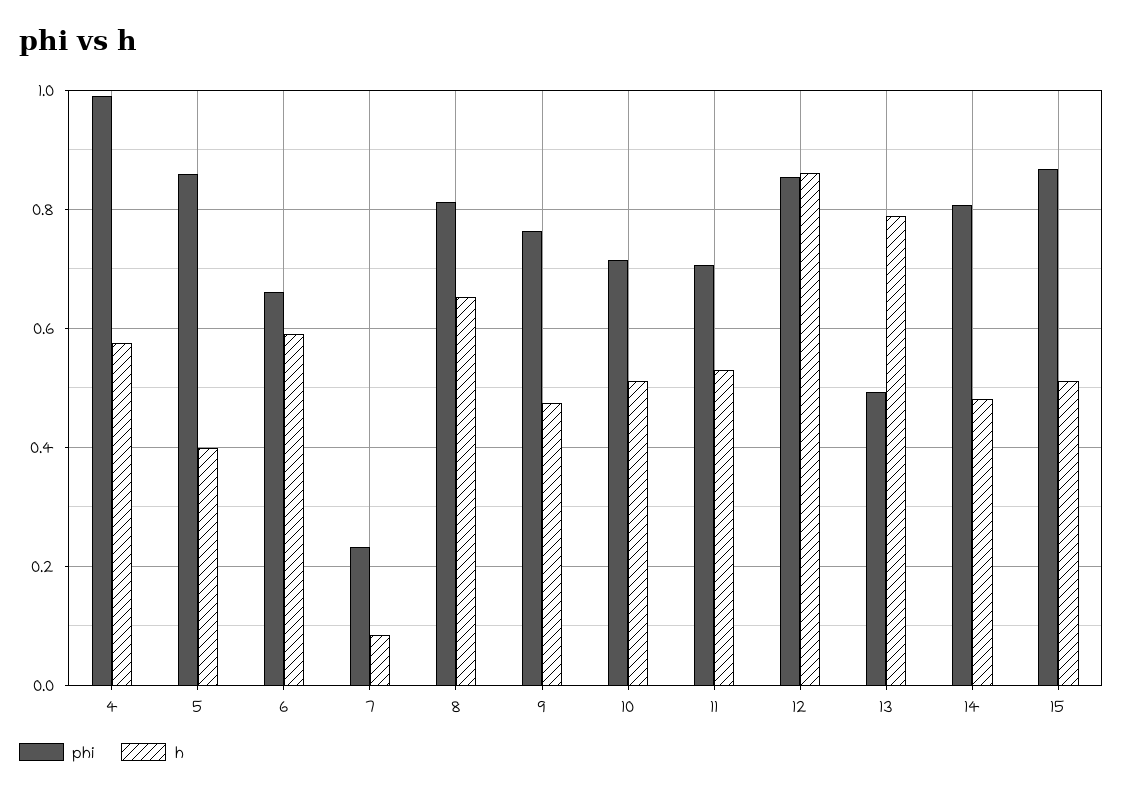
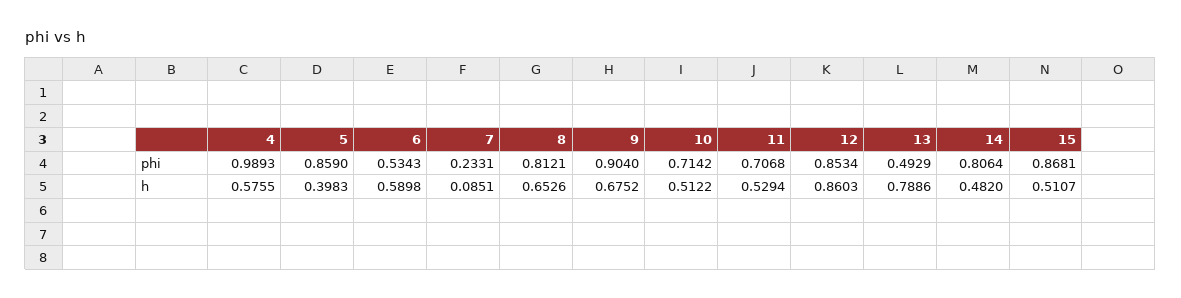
  {
    "phi": {
      "4": 0.9893,
      "5": 0.859,
-     "6": 0.66,
+     "6": 0.5343,
      "7": 0.2331,
      "8": 0.8121,
-     "9": 0.76,
+     "9": 0.904,
      "10": 0.7142,
      "11": 0.7068,
      "12": 0.8534,
      "13": 0.4929,
      "14": 0.8064,
      "15": 0.8681
    },
    "h": {
      "4": 0.5755,
      "5": 0.3983,
      "6": 0.5898,
      "7": 0.0851,
      "8": 0.6526,
-     "9": 0.48,
+     "9": 0.6752,
      "10": 0.5122,
      "11": 0.5294,
      "12": 0.8603,
      "13": 0.7886,
      "14": 0.482,
      "15": 0.5107
    }
  }

